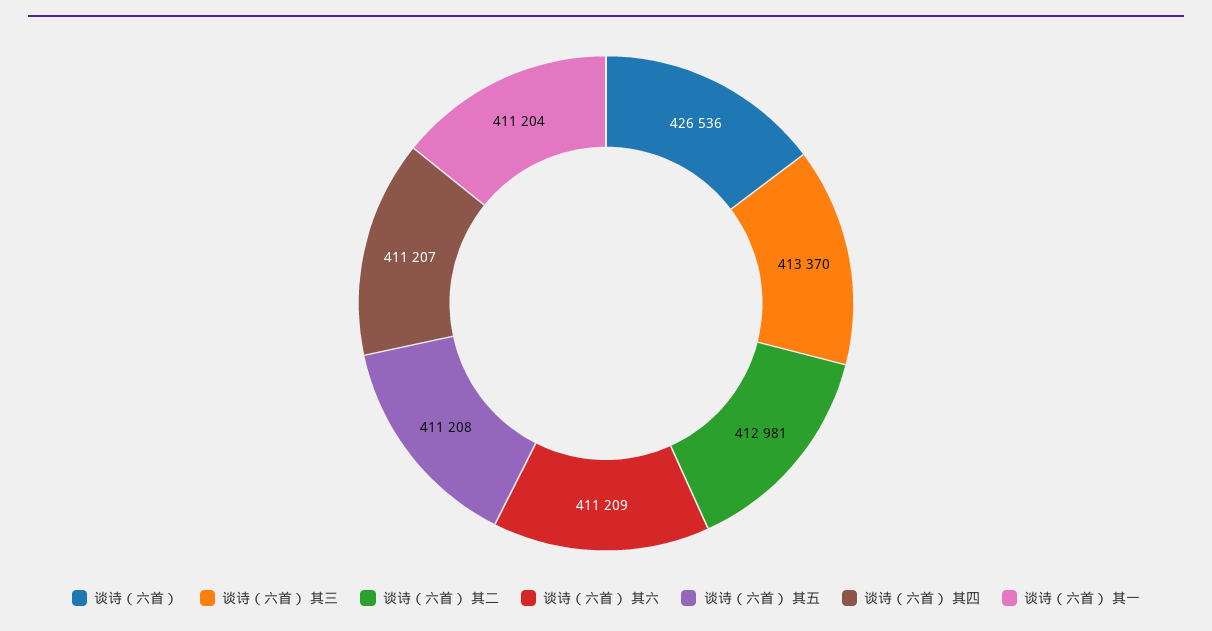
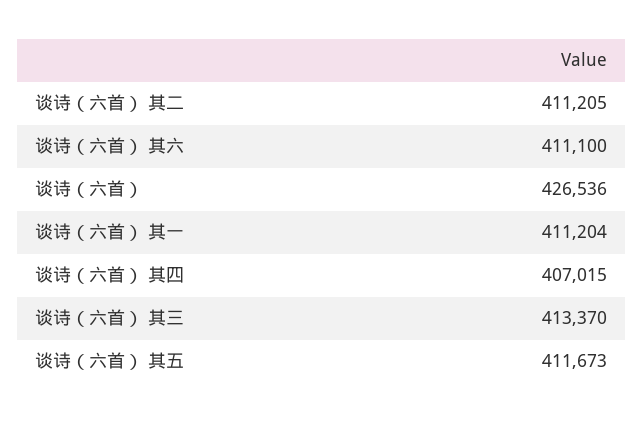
  {
    "谈诗（六首）": 426536,
    "谈诗（六首） 其三": 413370,
-   "谈诗（六首） 其二": 412981,
+   "谈诗（六首） 其二": 411205,
-   "谈诗（六首） 其六": 411209,
+   "谈诗（六首） 其六": 411100,
-   "谈诗（六首） 其五": 411208,
+   "谈诗（六首） 其五": 411673,
-   "谈诗（六首） 其四": 411207,
+   "谈诗（六首） 其四": 407015,
    "谈诗（六首） 其一": 411204
  }

